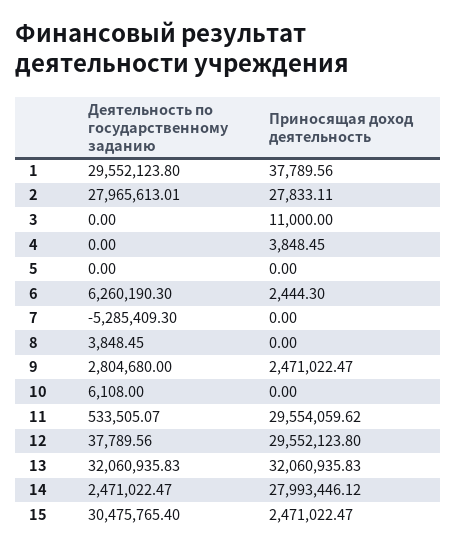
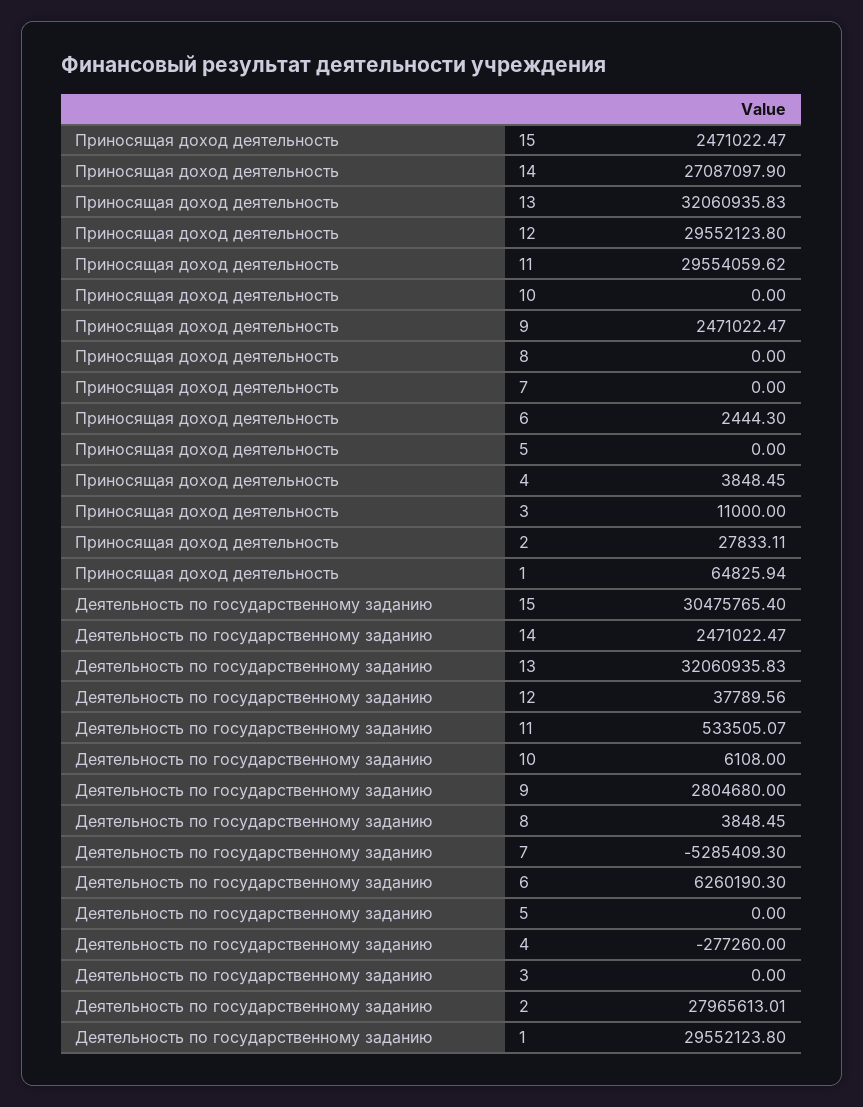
  {
    "Деятельность по государственному заданию": {
      "1": 29552123.8,
      "2": 27965613.01,
      "3": 0,
-     "4": 0,
+     "4": -277260,
      "5": 0,
      "6": 6260190.3,
      "7": -5285409.3,
      "8": 3848.45,
      "9": 2804680,
      "10": 6108,
      "11": 533505.07,
      "12": 37789.56,
      "13": 32060935.83,
      "14": 2471022.47,
      "15": 30475765.4
    },
    "Приносящая доход деятельность": {
-     "1": 37789.56,
+     "1": 64825.94,
      "2": 27833.11,
      "3": 11000,
      "4": 3848.45,
      "5": 0,
      "6": 2444.3,
      "7": 0,
      "8": 0,
      "9": 2471022.47,
      "10": 0,
      "11": 29554059.62,
      "12": 29552123.8,
      "13": 32060935.83,
-     "14": 27993446.12,
+     "14": 27087097.9,
      "15": 2471022.47
    }
  }

